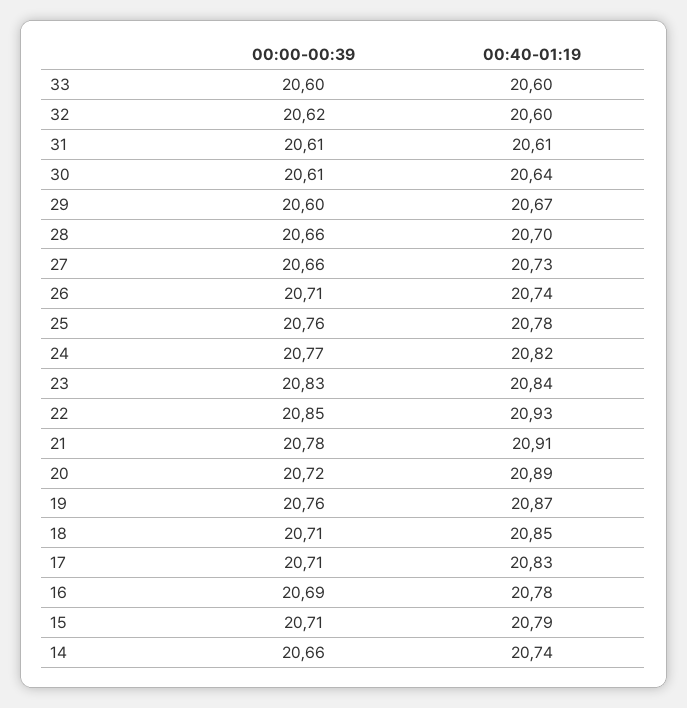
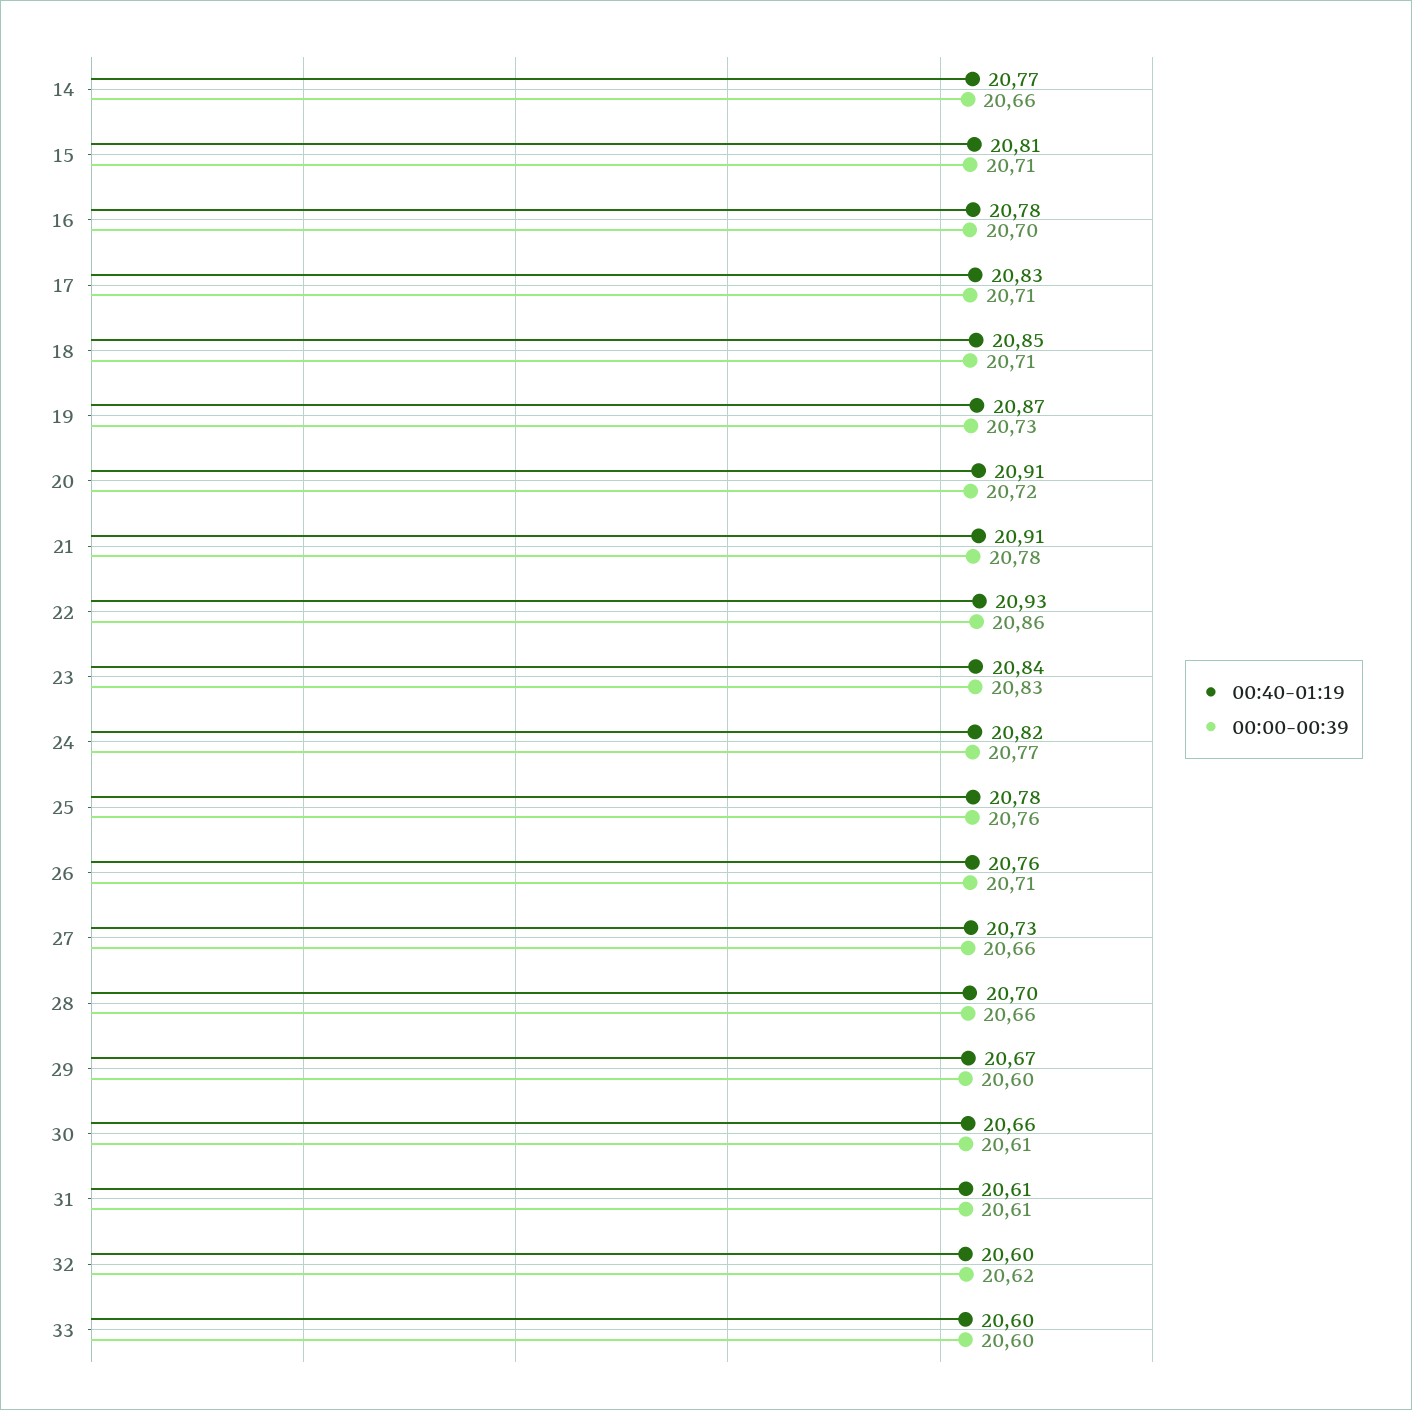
  {
    "00:00-00:39": {
      "33": 20.6,
      "32": 20.62,
      "31": 20.61,
      "30": 20.61,
      "29": 20.6,
      "28": 20.66,
      "27": 20.66,
      "26": 20.71,
      "25": 20.76,
      "24": 20.77,
      "23": 20.83,
-     "22": 20.85,
+     "22": 20.86,
      "21": 20.78,
      "20": 20.72,
-     "19": 20.76,
+     "19": 20.73,
      "18": 20.71,
      "17": 20.71,
-     "16": 20.69,
+     "16": 20.7,
      "15": 20.71,
      "14": 20.66
    },
    "00:40-01:19": {
      "33": 20.6,
      "32": 20.6,
      "31": 20.61,
-     "30": 20.64,
+     "30": 20.66,
      "29": 20.67,
      "28": 20.7,
      "27": 20.73,
-     "26": 20.74,
+     "26": 20.76,
      "25": 20.78,
      "24": 20.82,
      "23": 20.84,
      "22": 20.93,
      "21": 20.91,
-     "20": 20.89,
+     "20": 20.91,
      "19": 20.87,
      "18": 20.85,
      "17": 20.83,
      "16": 20.78,
-     "15": 20.79,
+     "15": 20.81,
-     "14": 20.74
+     "14": 20.77
    }
  }

